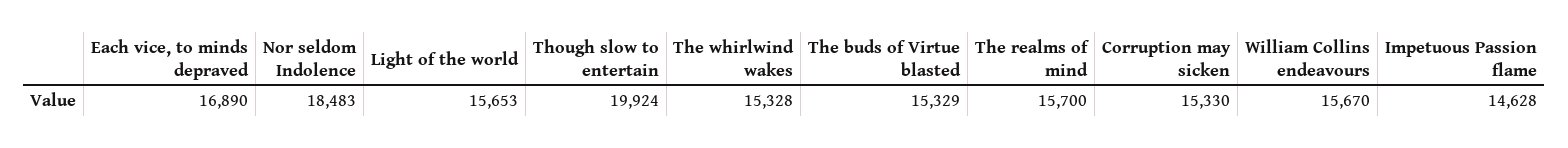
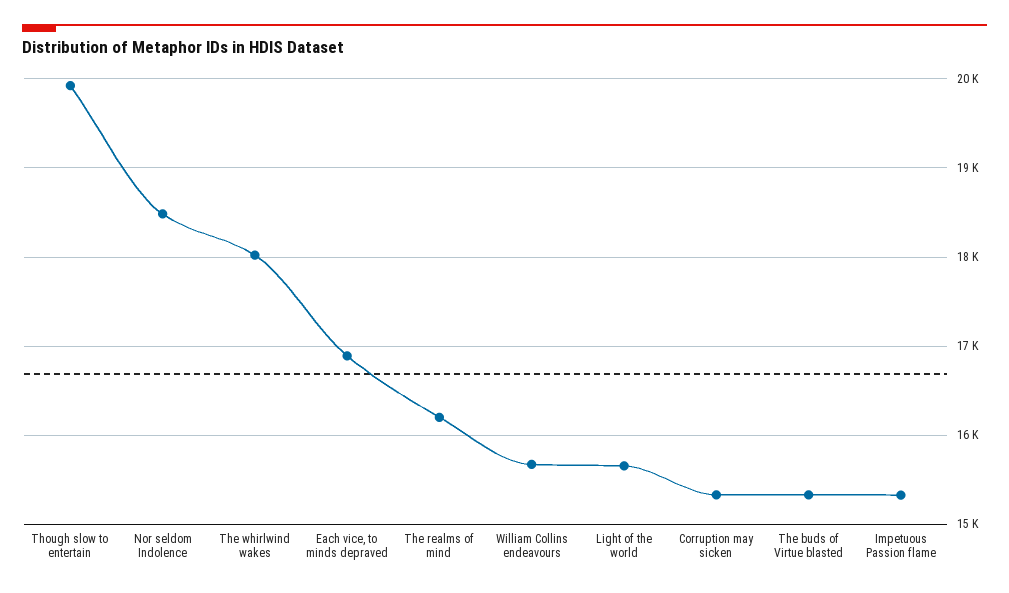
  {
    "Each vice, to minds depraved": 16890,
    "Nor seldom Indolence": 18483,
    "Light of the world": 15653,
    "Though slow to entertain": 19924,
-   "The whirlwind wakes": 15328,
+   "The whirlwind wakes": 18000,
    "The buds of Virtue blasted": 15329,
-   "The realms of mind": 15700,
+   "The realms of mind": 16200,
    "Corruption may sicken": 15330,
    "William Collins endeavours": 15670,
-   "Impetuous Passion flame": 14628
+   "Impetuous Passion flame": 15300
  }

